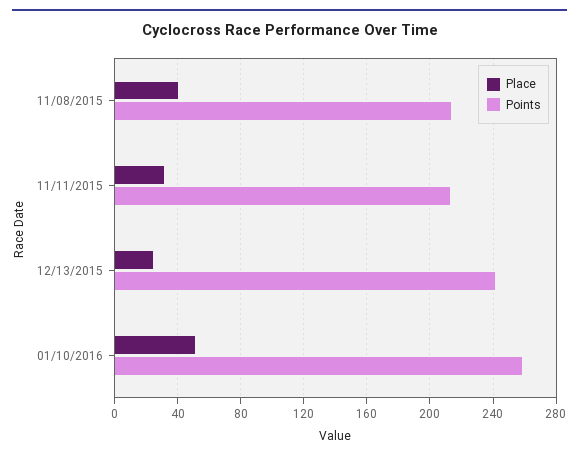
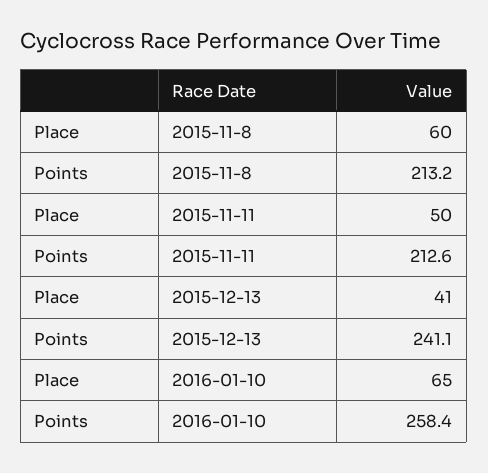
  {
    "Place": {
-     "11/08/2015": 40,
+     "11/08/2015": 60,
-     "11/11/2015": 30,
+     "11/11/2015": 50,
-     "12/13/2015": 25,
+     "12/13/2015": 41,
-     "01/10/2016": 50
+     "01/10/2016": 65
    },
    "Points": {
      "11/08/2015": 213.2,
      "11/11/2015": 212.6,
      "12/13/2015": 241.1,
      "01/10/2016": 258.4
    }
  }

